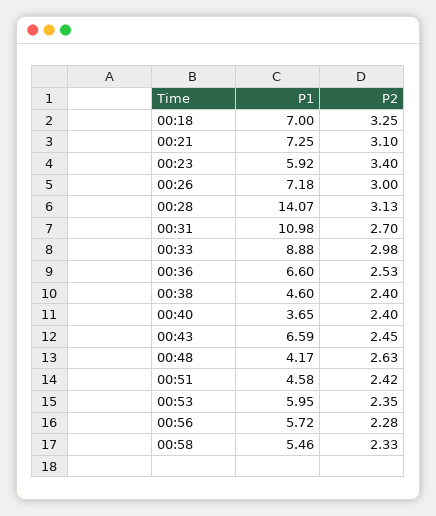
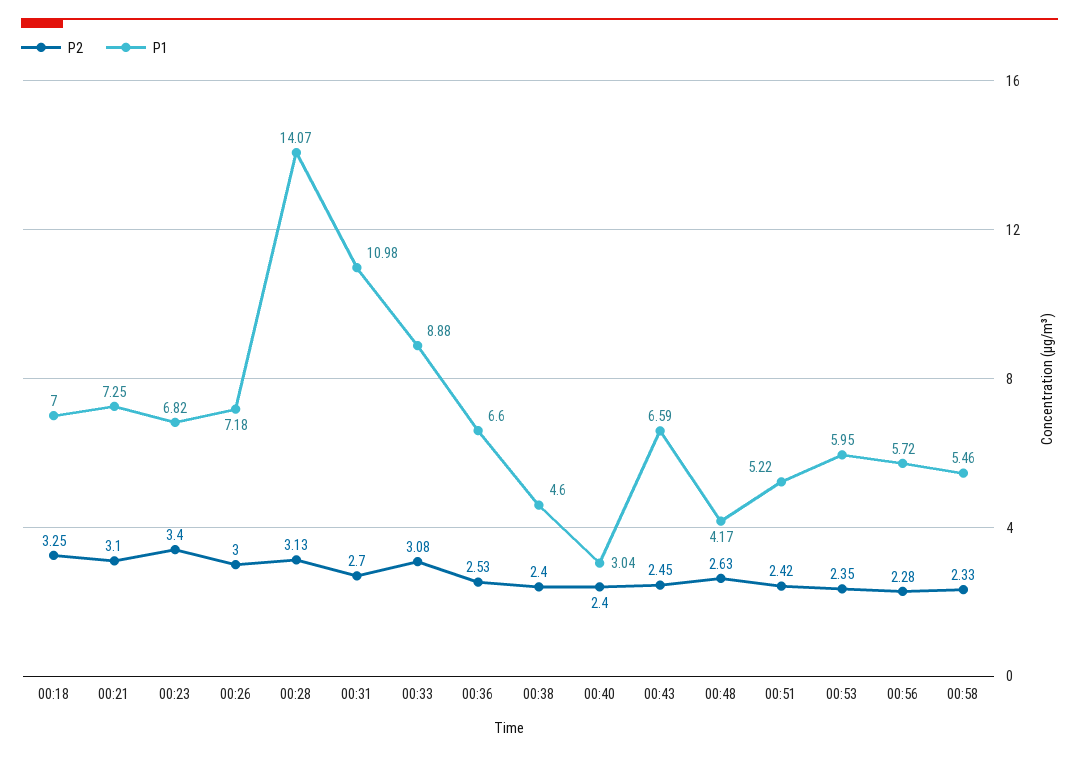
  {
    "P1": {
      "00:18": 7,
      "00:21": 7.25,
-     "00:23": 5.92,
+     "00:23": 6.82,
      "00:26": 7.18,
      "00:28": 14.07,
      "00:31": 10.98,
      "00:33": 8.88,
      "00:36": 6.6,
      "00:38": 4.6,
-     "00:40": 3.65,
+     "00:40": 3.04,
      "00:43": 6.59,
      "00:48": 4.17,
-     "00:51": 4.58,
+     "00:51": 5.22,
      "00:53": 5.95,
      "00:56": 5.72,
      "00:58": 5.46
    },
    "P2": {
      "00:18": 3.25,
      "00:21": 3.1,
      "00:23": 3.4,
      "00:26": 3,
      "00:28": 3.13,
      "00:31": 2.7,
-     "00:33": 2.98,
+     "00:33": 3.08,
      "00:36": 2.53,
      "00:38": 2.4,
      "00:40": 2.4,
      "00:43": 2.45,
      "00:48": 2.63,
      "00:51": 2.42,
      "00:53": 2.35,
      "00:56": 2.28,
      "00:58": 2.33
    }
  }

